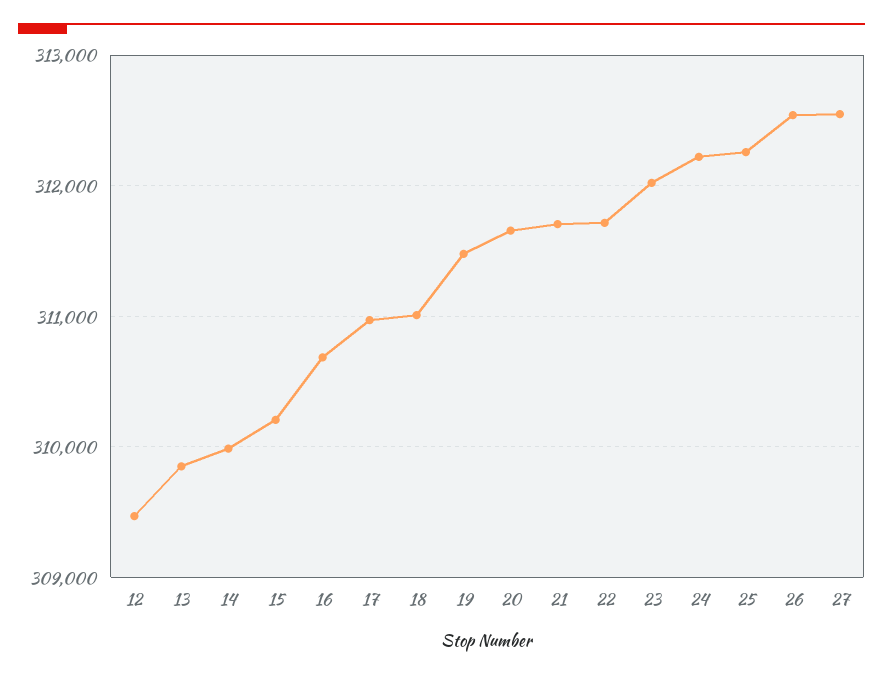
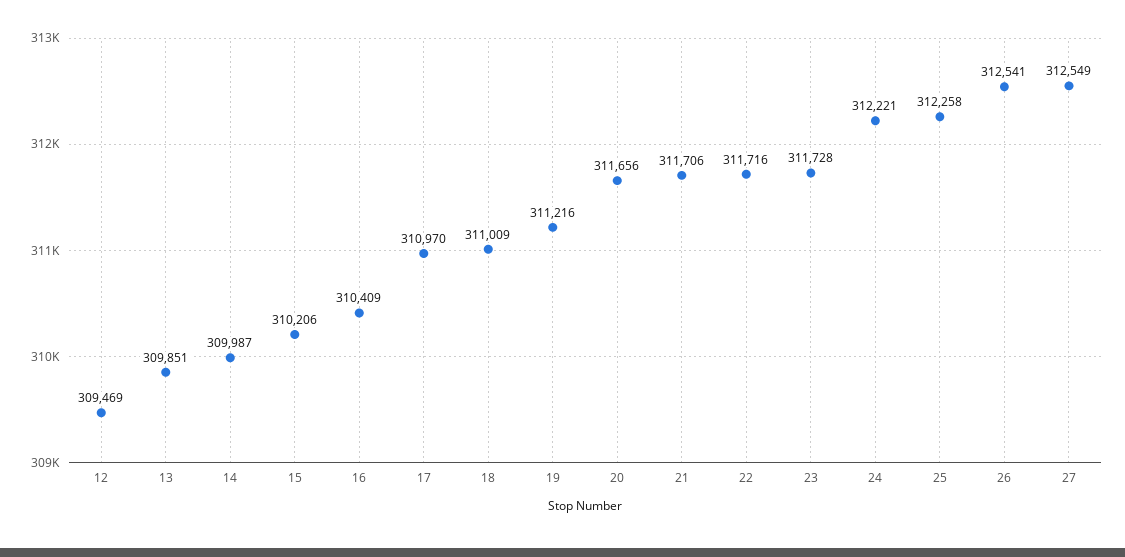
  {
    "12": 309469,
    "13": 309851,
    "14": 309987,
    "15": 310206,
-   "16": 310700,
+   "16": 310409,
    "17": 310970,
    "18": 311009,
-   "19": 311500,
+   "19": 311216,
    "20": 311656,
    "21": 311706,
    "22": 311716,
-   "23": 312000,
+   "23": 311728,
    "24": 312221,
    "25": 312258,
    "26": 312541,
    "27": 312549
  }

